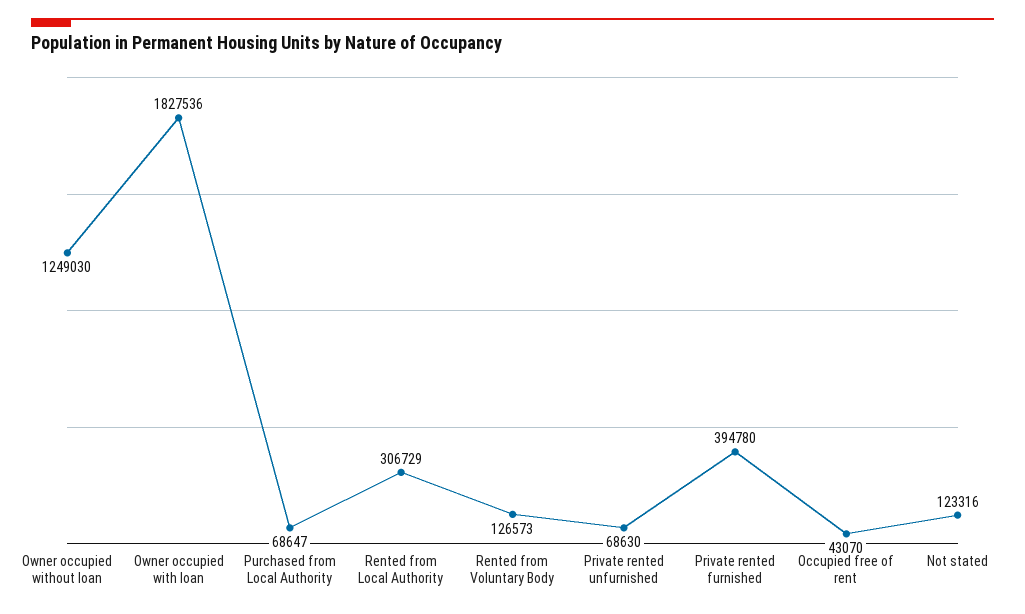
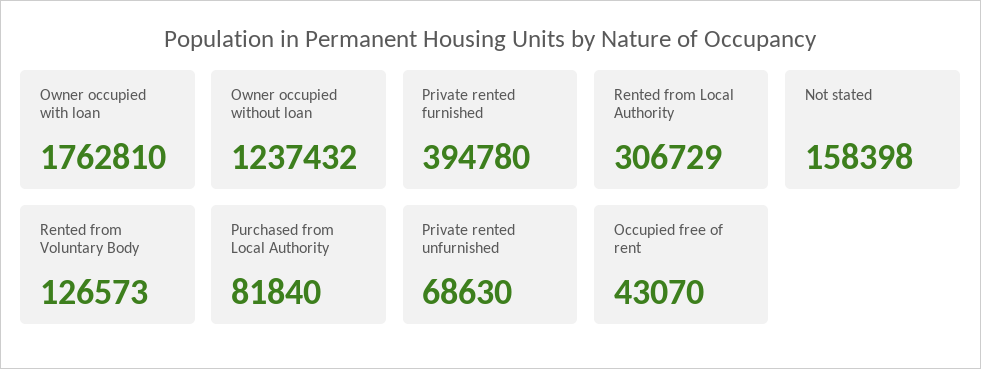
  {
-   "Owner occupied without loan": 1249030,
+   "Owner occupied without loan": 1237432,
-   "Owner occupied with loan": 1827536,
+   "Owner occupied with loan": 1762810,
-   "Purchased from Local Authority": 68647,
+   "Purchased from Local Authority": 81840,
    "Rented from Local Authority": 306729,
    "Rented from Voluntary Body": 126573,
    "Private rented unfurnished": 68630,
    "Private rented furnished": 394780,
    "Occupied free of rent": 43070,
-   "Not stated": 123316
+   "Not stated": 158398
  }

